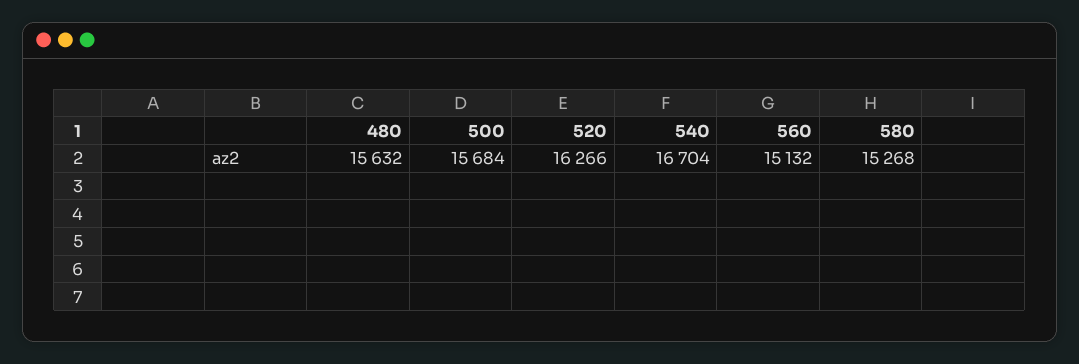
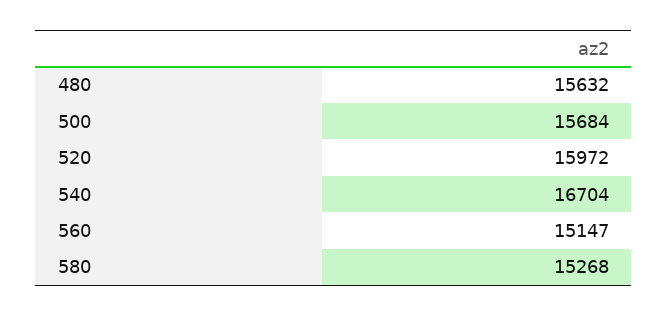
  {
    "480": 15632,
    "500": 15684,
-   "520": 16266,
+   "520": 15972,
    "540": 16704,
-   "560": 15132,
+   "560": 15147,
    "580": 15268
  }

